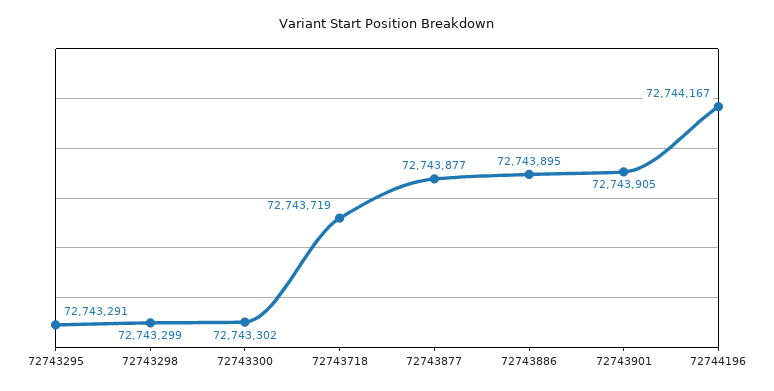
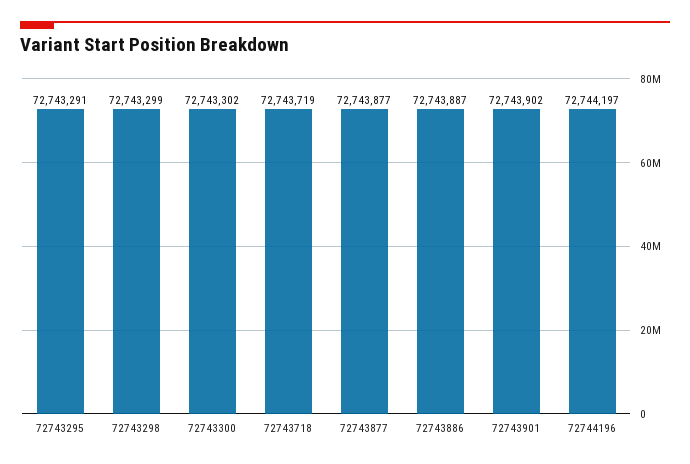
  {
    "72743295": 72743291,
    "72743298": 72743299,
    "72743300": 72743302,
    "72743718": 72743719,
    "72743877": 72743877,
-   "72743886": 72743895,
+   "72743886": 72743887,
-   "72743901": 72743905,
+   "72743901": 72743902,
-   "72744196": 72744167
+   "72744196": 72744197
  }

